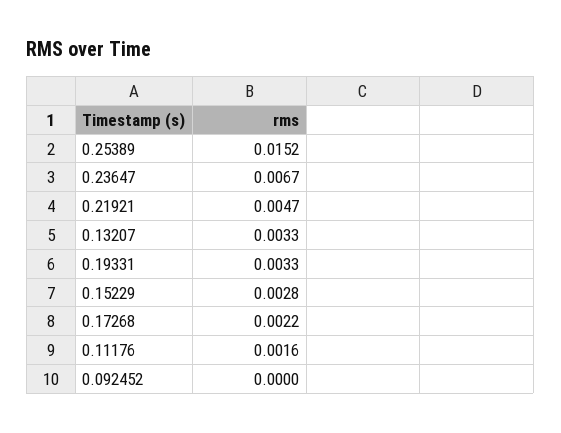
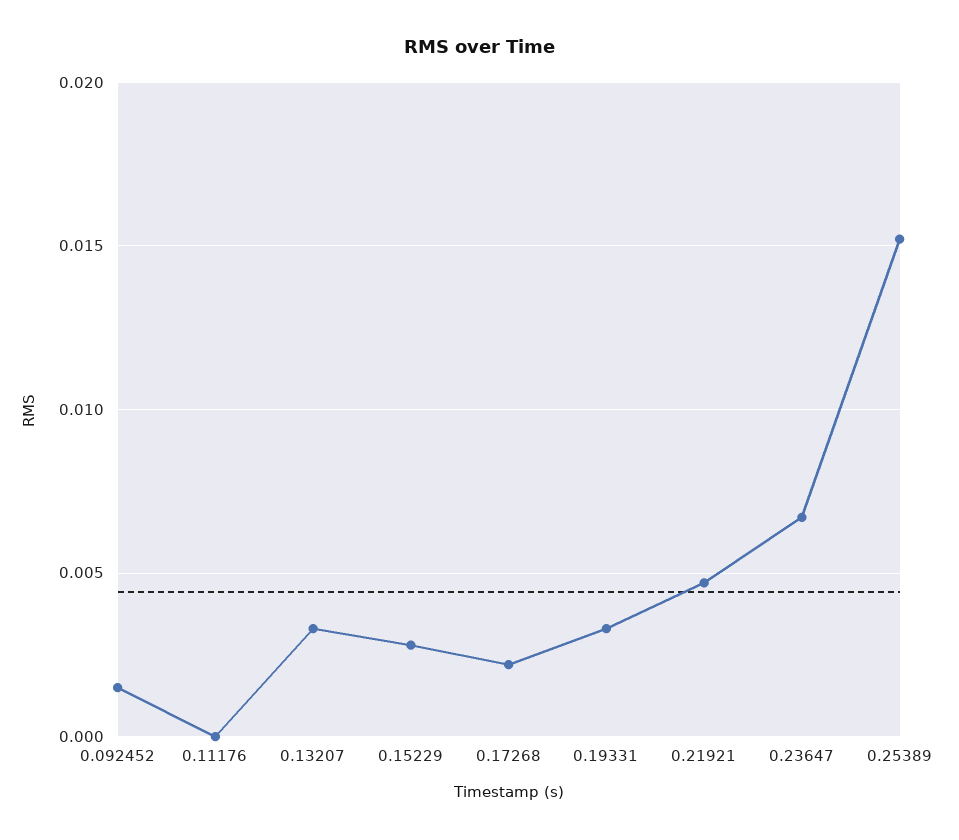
  {
    "0.25389": 0.0152,
    "0.23647": 0.0067,
    "0.21921": 0.0047,
    "0.13207": 0.0033,
    "0.19331": 0.0033,
    "0.15229": 0.0028,
    "0.17268": 0.0022,
-   "0.11176": 0.0016,
+   "0.11176": 0,
-   "0.092452": 0
+   "0.092452": 0.0015
  }

